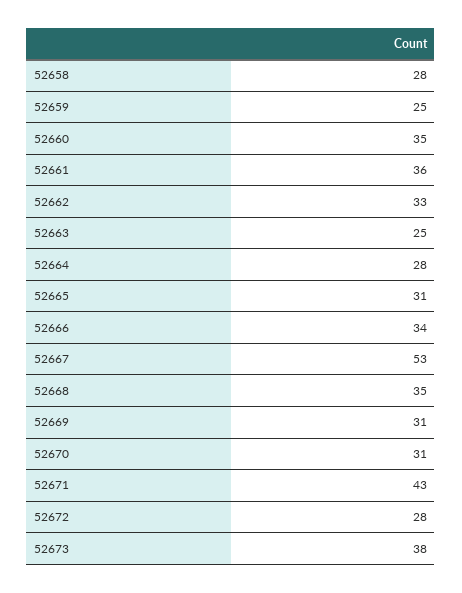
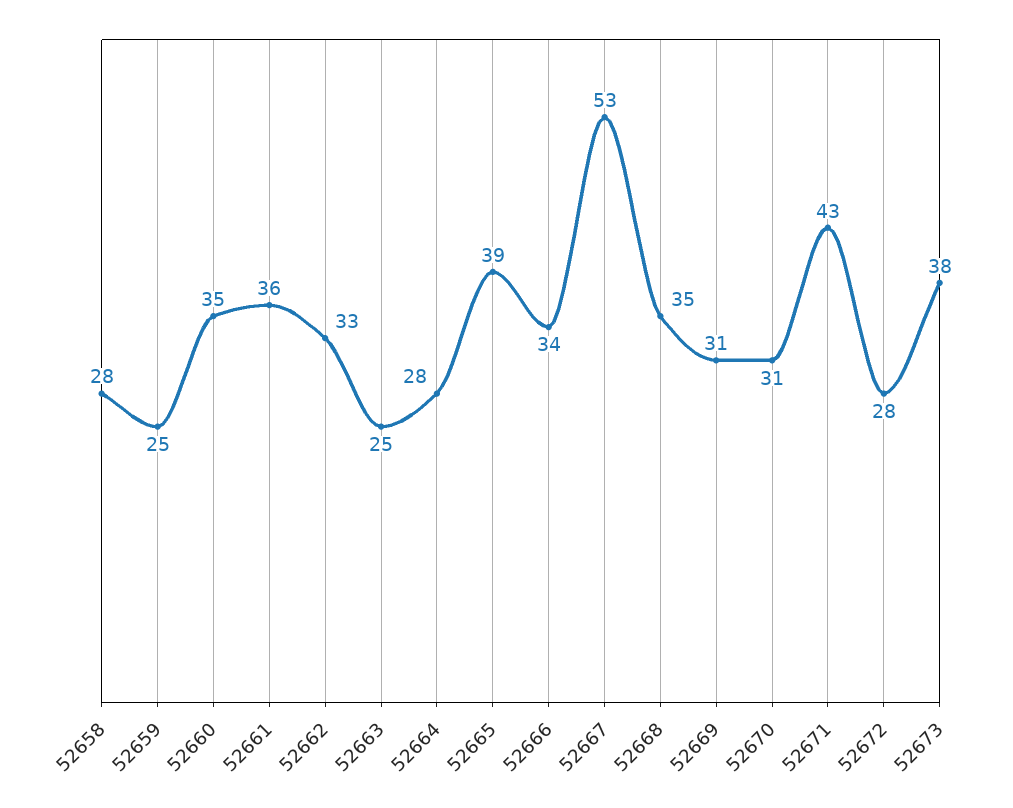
  {
    "52658": 28,
    "52659": 25,
    "52660": 35,
    "52661": 36,
    "52662": 33,
    "52663": 25,
    "52664": 28,
-   "52665": 31,
+   "52665": 39,
    "52666": 34,
    "52667": 53,
    "52668": 35,
    "52669": 31,
    "52670": 31,
    "52671": 43,
    "52672": 28,
    "52673": 38
  }

